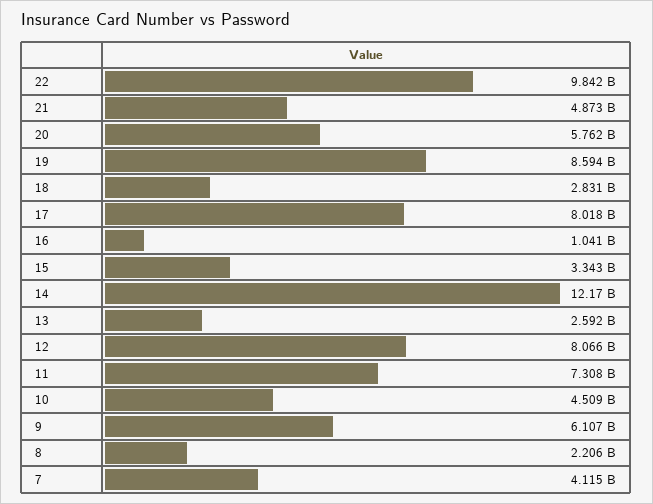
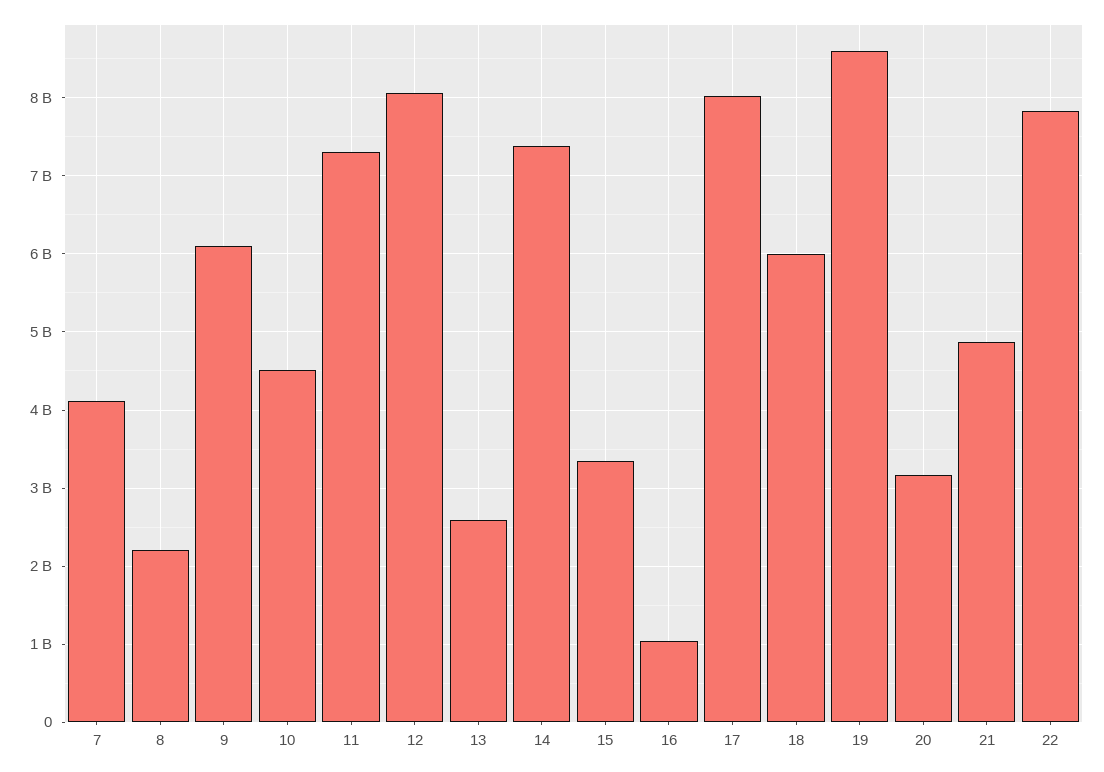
  {
-   "22": 9842000000,
+   "22": 7800000000,
    "21": 4873000000,
-   "20": 5762000000,
+   "20": 3200000000,
    "19": 8594000000,
-   "18": 2831000000,
+   "18": 6000000000,
    "17": 8018000000,
    "16": 1041000000,
    "15": 3343000000,
-   "14": 12170000000,
+   "14": 7400000000,
    "13": 2592000000,
    "12": 8066000000,
    "11": 7308000000,
    "10": 4509000000,
    "9": 6107000000,
    "8": 2206000000,
    "7": 4115000000
  }

